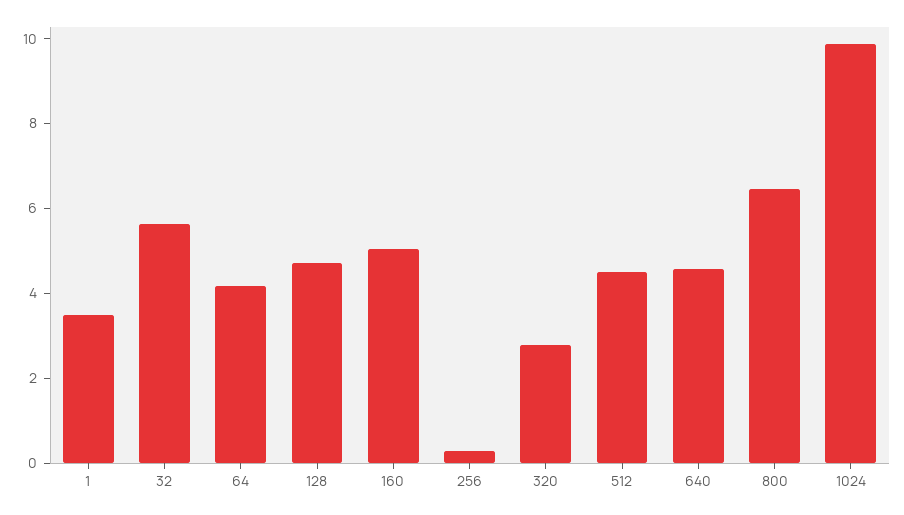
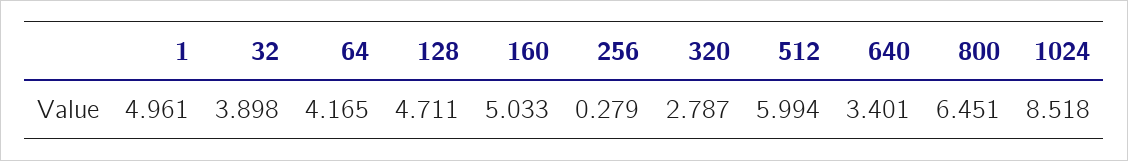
  {
-   "1": 3.5,
+   "1": 4.961,
-   "32": 5.5,
+   "32": 3.898,
    "64": 4.165,
    "128": 4.711,
    "160": 5.033,
    "256": 0.279,
    "320": 2.787,
-   "512": 4.5,
+   "512": 5.994,
-   "640": 4.5,
+   "640": 3.401,
    "800": 6.451,
-   "1024": 10
+   "1024": 8.518
  }

